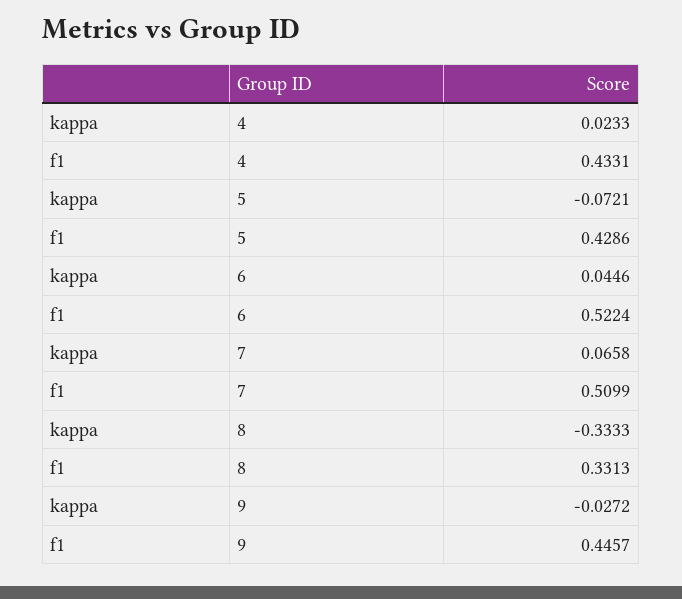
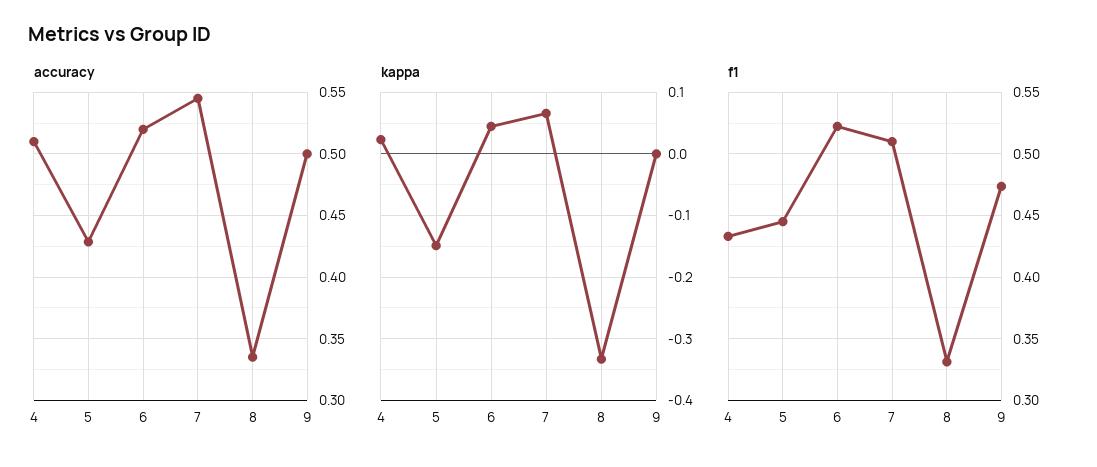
  {
    "kappa": {
      "4": 0.0233,
-     "5": -0.0721,
+     "5": -0.15,
      "6": 0.0446,
      "7": 0.0658,
      "8": -0.3333,
-     "9": -0.0272
+     "9": 0
    },
    "f1": {
      "4": 0.4331,
-     "5": 0.4286,
+     "5": 0.445,
      "6": 0.5224,
      "7": 0.5099,
      "8": 0.3313,
-     "9": 0.4457
+     "9": 0.475
-   }
+   },
+   "accuracy": {
+     "4": 0.51,
+     "5": 0.43,
+     "6": 0.52,
+     "7": 0.545,
+     "8": 0.335,
+     "9": 0.5
+   }
  }

